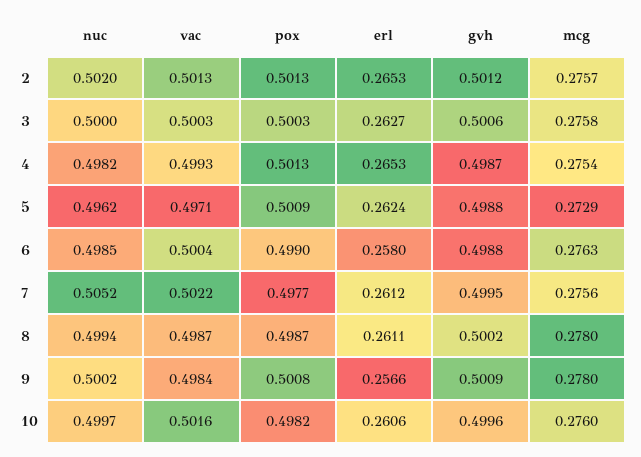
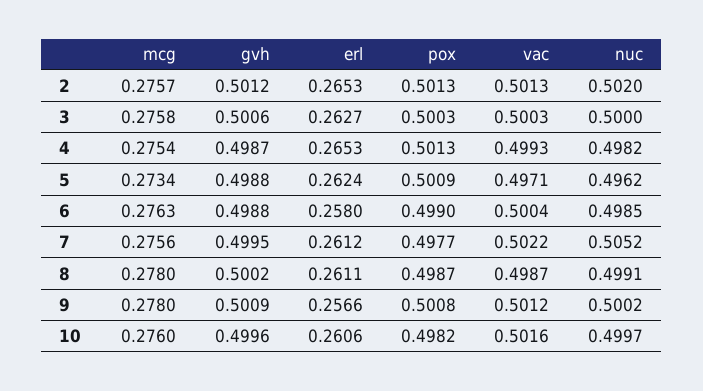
  {
    "nuc": {
      "2": 0.502,
      "3": 0.5,
      "4": 0.4982,
      "5": 0.4962,
      "6": 0.4985,
      "7": 0.5052,
-     "8": 0.4994,
+     "8": 0.4991,
      "9": 0.5002,
      "10": 0.4997
    },
    "vac": {
      "2": 0.5013,
      "3": 0.5003,
      "4": 0.4993,
      "5": 0.4971,
      "6": 0.5004,
      "7": 0.5022,
      "8": 0.4987,
-     "9": 0.4984,
+     "9": 0.5012,
      "10": 0.5016
    },
    "pox": {
      "2": 0.5013,
      "3": 0.5003,
      "4": 0.5013,
      "5": 0.5009,
      "6": 0.499,
      "7": 0.4977,
      "8": 0.4987,
      "9": 0.5008,
      "10": 0.4982
    },
    "erl": {
      "2": 0.2653,
      "3": 0.2627,
      "4": 0.2653,
      "5": 0.2624,
      "6": 0.258,
      "7": 0.2612,
      "8": 0.2611,
      "9": 0.2566,
      "10": 0.2606
    },
    "gvh": {
      "2": 0.5012,
      "3": 0.5006,
      "4": 0.4987,
      "5": 0.4988,
      "6": 0.4988,
      "7": 0.4995,
      "8": 0.5002,
      "9": 0.5009,
      "10": 0.4996
    },
    "mcg": {
      "2": 0.2757,
      "3": 0.2758,
      "4": 0.2754,
-     "5": 0.2729,
+     "5": 0.2734,
      "6": 0.2763,
      "7": 0.2756,
      "8": 0.278,
      "9": 0.278,
      "10": 0.276
    }
  }

